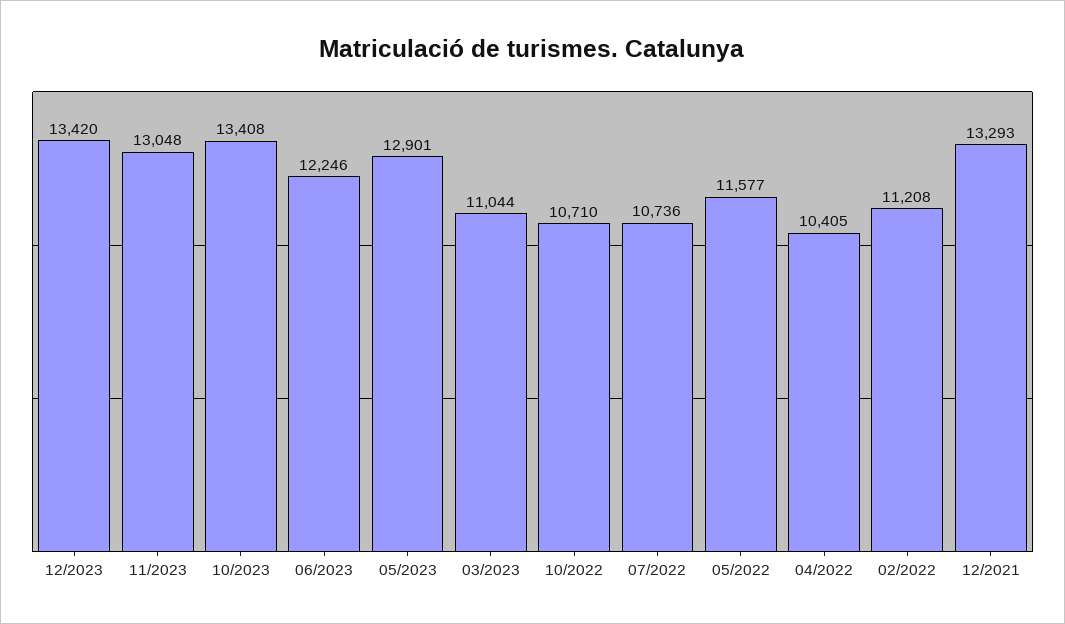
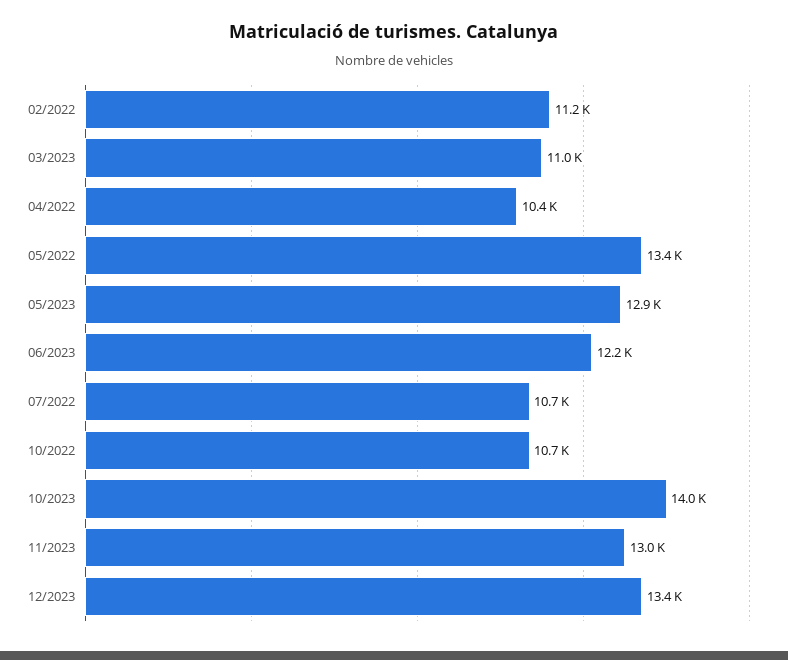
  {
    "12/2023": 13420,
    "11/2023": 13048,
-   "10/2023": 13408,
+   "10/2023": 14000,
    "06/2023": 12246,
    "05/2023": 12901,
    "03/2023": 11044,
    "10/2022": 10710,
    "07/2022": 10736,
-   "05/2022": 11577,
+   "05/2022": 13400,
    "04/2022": 10405,
-   "02/2022": 11208,
+   "02/2022": 11208
-   "12/2021": 13293
  }

